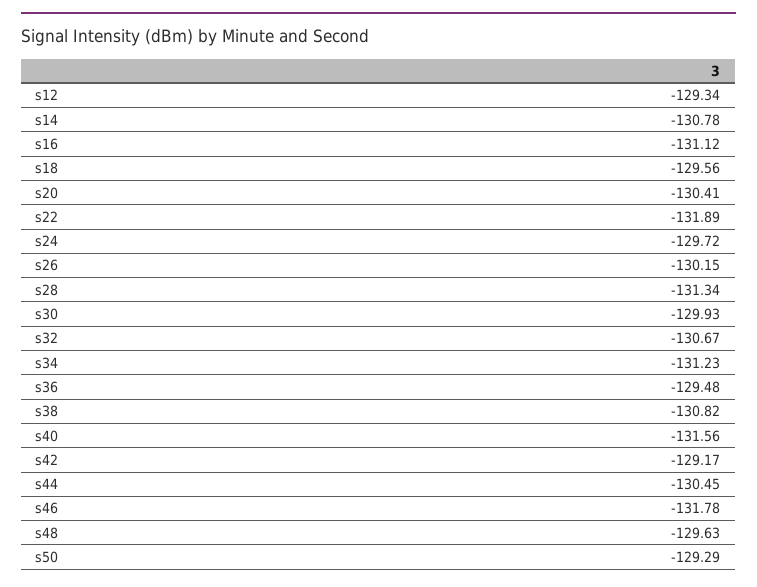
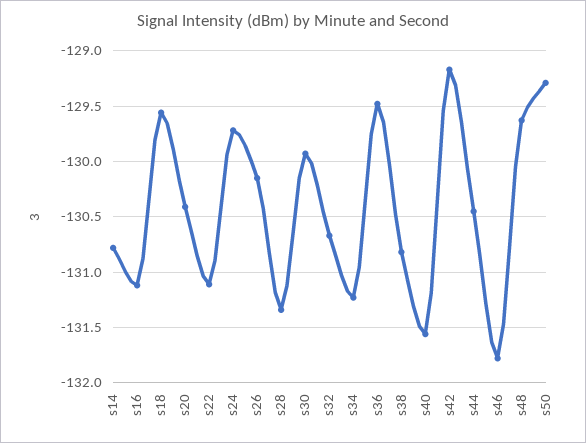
  {
-   "s12": -129.34,
    "s14": -130.78,
    "s16": -131.12,
    "s18": -129.56,
    "s20": -130.41,
-   "s22": -131.89,
+   "s22": -131.1,
    "s24": -129.72,
    "s26": -130.15,
    "s28": -131.34,
    "s30": -129.93,
    "s32": -130.67,
    "s34": -131.23,
    "s36": -129.48,
    "s38": -130.82,
    "s40": -131.56,
    "s42": -129.17,
    "s44": -130.45,
    "s46": -131.78,
    "s48": -129.63,
    "s50": -129.29
  }

